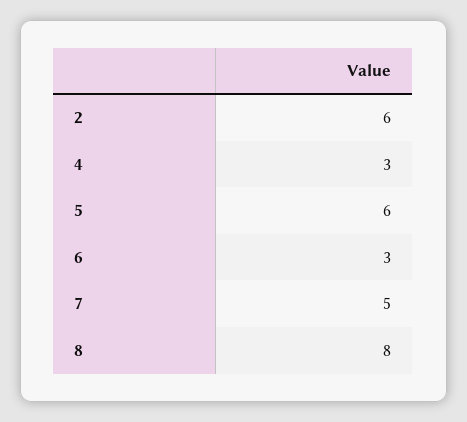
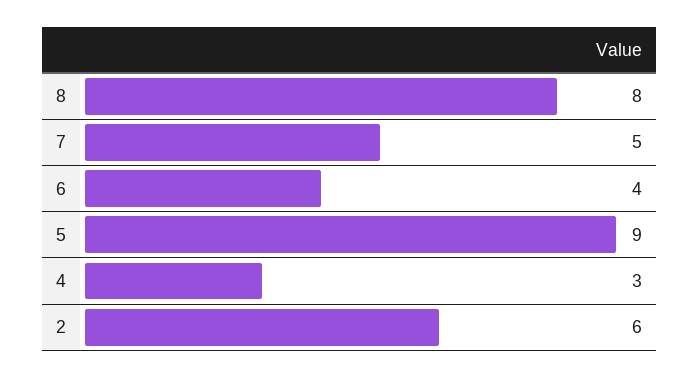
  {
    "2": 6,
    "4": 3,
-   "5": 6,
+   "5": 9,
-   "6": 3,
+   "6": 4,
    "7": 5,
    "8": 8
  }

